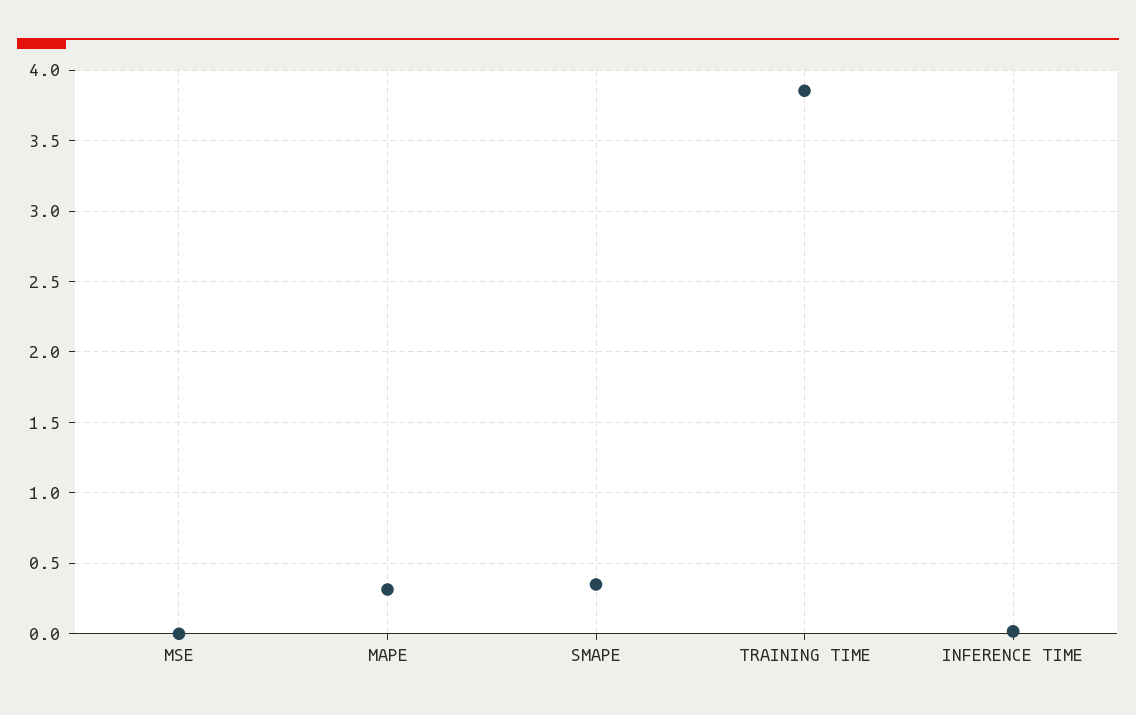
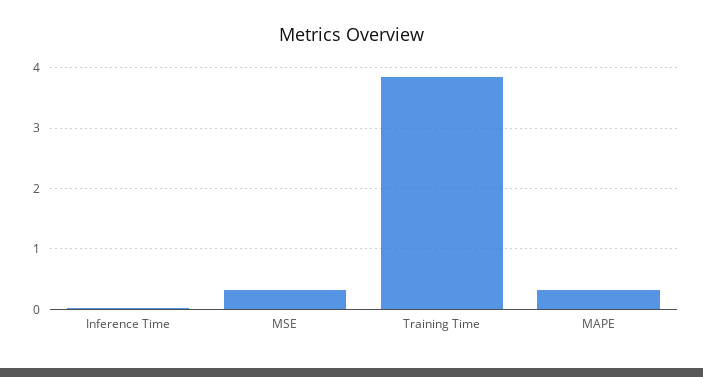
  {
-   "MSE": 0,
+   "MSE": 0.3,
    "MAPE": 0.3,
-   "SMAPE": 0.35,
    "TRAINING TIME": 3.85,
    "INFERENCE TIME": 0
  }

